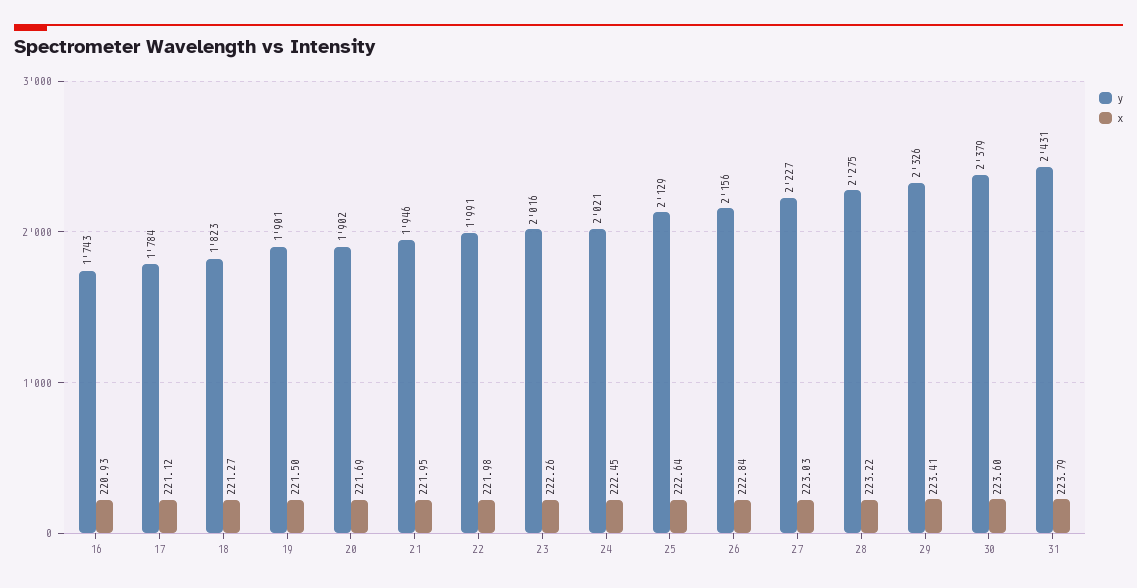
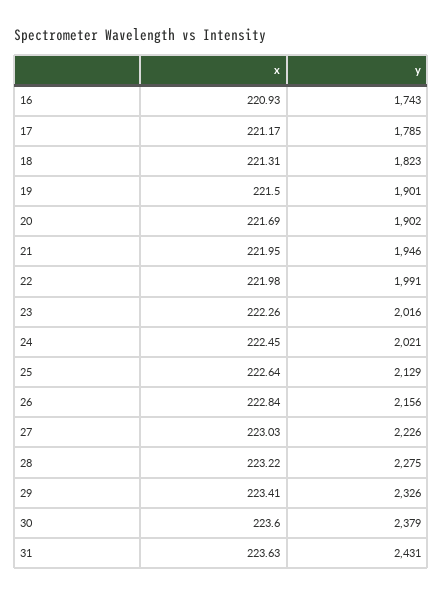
  {
    "y": {
      "16": 1743,
-     "17": 1784,
+     "17": 1785,
      "18": 1823,
      "19": 1901,
      "20": 1902,
      "21": 1946,
      "22": 1991,
      "23": 2016,
      "24": 2021,
      "25": 2129,
      "26": 2156,
-     "27": 2227,
+     "27": 2226,
      "28": 2275,
      "29": 2326,
      "30": 2379,
      "31": 2431
    },
    "x": {
      "16": 220.93,
-     "17": 221.12,
+     "17": 221.17,
-     "18": 221.27,
+     "18": 221.31,
      "19": 221.5,
      "20": 221.69,
      "21": 221.95,
      "22": 221.98,
      "23": 222.26,
      "24": 222.45,
      "25": 222.64,
      "26": 222.84,
      "27": 223.03,
      "28": 223.22,
      "29": 223.41,
      "30": 223.6,
-     "31": 223.79
+     "31": 223.63
    }
  }

